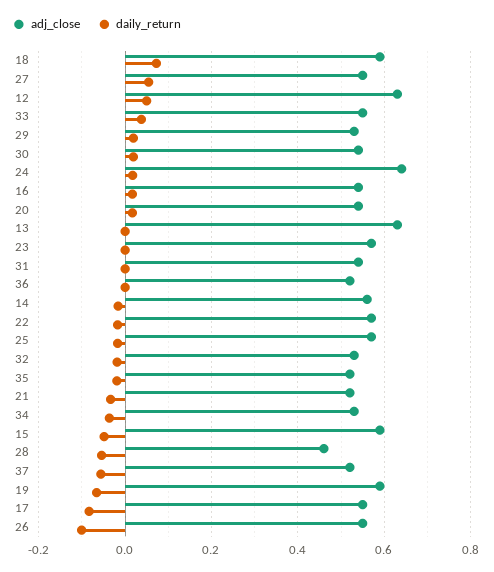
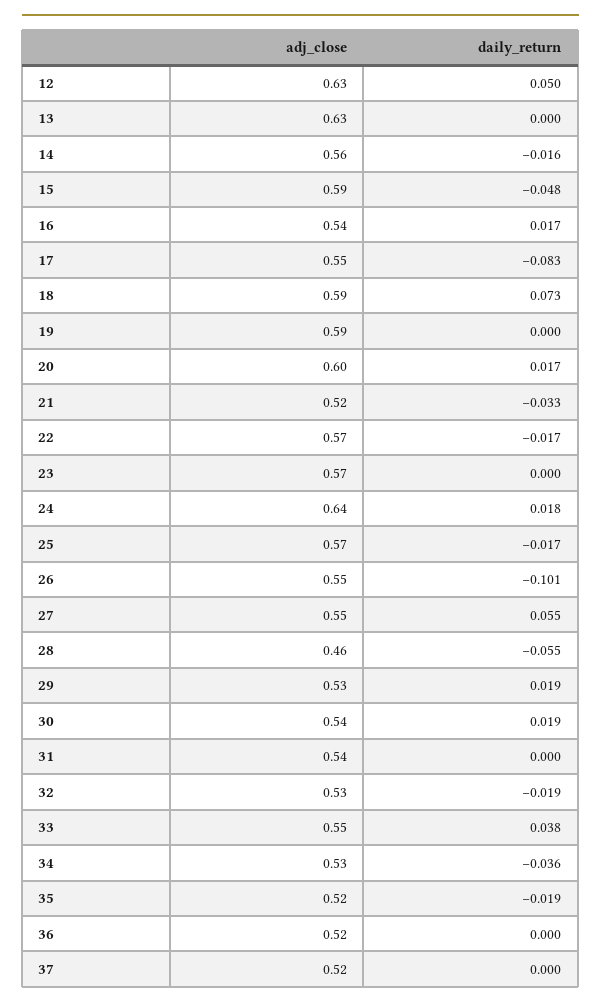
  {
    "adj_close": {
      "18": 0.59,
      "27": 0.55,
      "12": 0.63,
      "33": 0.55,
      "29": 0.53,
      "30": 0.54,
      "24": 0.64,
      "16": 0.54,
-     "20": 0.54,
+     "20": 0.6,
      "13": 0.63,
      "23": 0.57,
      "31": 0.54,
      "36": 0.52,
      "14": 0.56,
      "22": 0.57,
      "25": 0.57,
      "32": 0.53,
      "35": 0.52,
      "21": 0.52,
      "34": 0.53,
      "15": 0.59,
      "28": 0.46,
      "37": 0.52,
      "19": 0.59,
      "17": 0.55,
      "26": 0.55
    },
    "daily_return": {
      "18": 0.073,
      "27": 0.055,
      "12": 0.05,
      "33": 0.038,
      "29": 0.019,
      "30": 0.019,
      "24": 0.018,
      "16": 0.017,
      "20": 0.017,
      "13": 0,
      "23": 0,
      "31": 0,
      "36": 0,
      "14": -0.016,
      "22": -0.017,
      "25": -0.017,
      "32": -0.019,
      "35": -0.019,
      "21": -0.033,
      "34": -0.036,
      "15": -0.048,
      "28": -0.055,
-     "37": -0.06,
+     "37": 0,
-     "19": -0.06,
+     "19": 0,
      "17": -0.083,
      "26": -0.101
    }
  }

